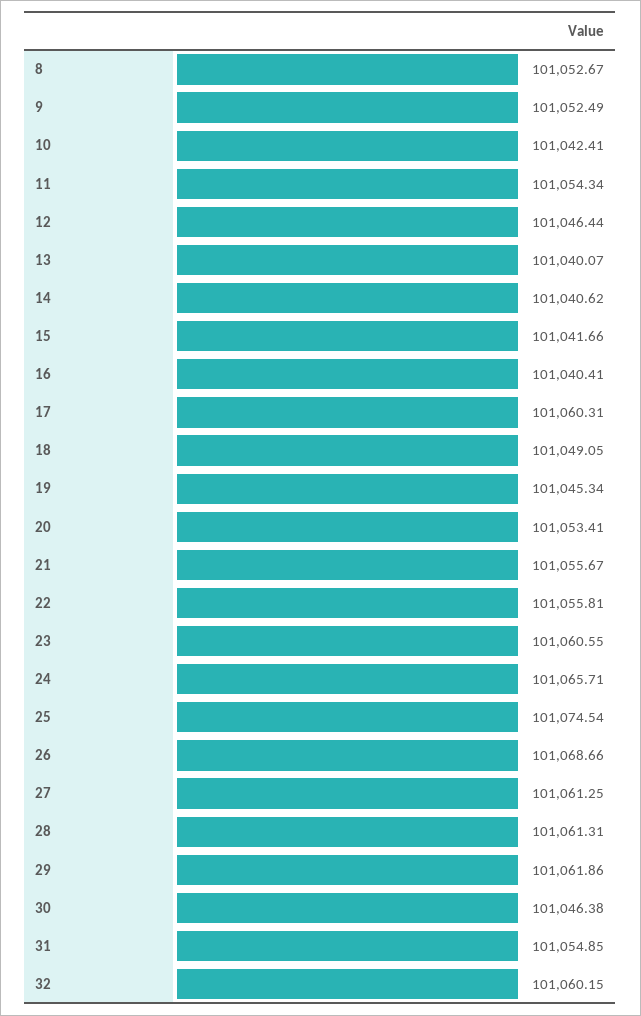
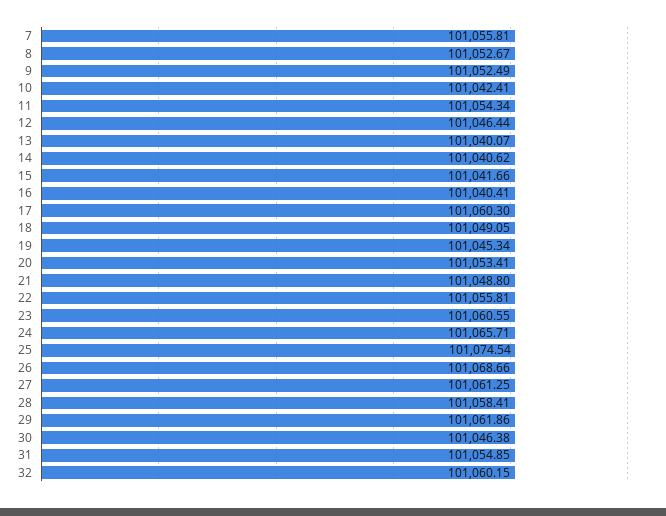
  {
    "8": 101052.67,
    "9": 101052.49,
    "10": 101042.41,
    "11": 101054.34,
    "12": 101046.44,
    "13": 101040.07,
    "14": 101040.62,
    "15": 101041.66,
    "16": 101040.41,
-   "17": 101060.31,
+   "17": 101060.3,
    "18": 101049.05,
    "19": 101045.34,
    "20": 101053.41,
-   "21": 101055.67,
+   "21": 101048.8,
    "22": 101055.81,
    "23": 101060.55,
    "24": 101065.71,
    "25": 101074.54,
    "26": 101068.66,
    "27": 101061.25,
-   "28": 101061.31,
+   "28": 101058.41,
    "29": 101061.86,
    "30": 101046.38,
    "31": 101054.85,
-   "32": 101060.15
+   "32": 101060.15,
+   "7": 101055.81
  }

